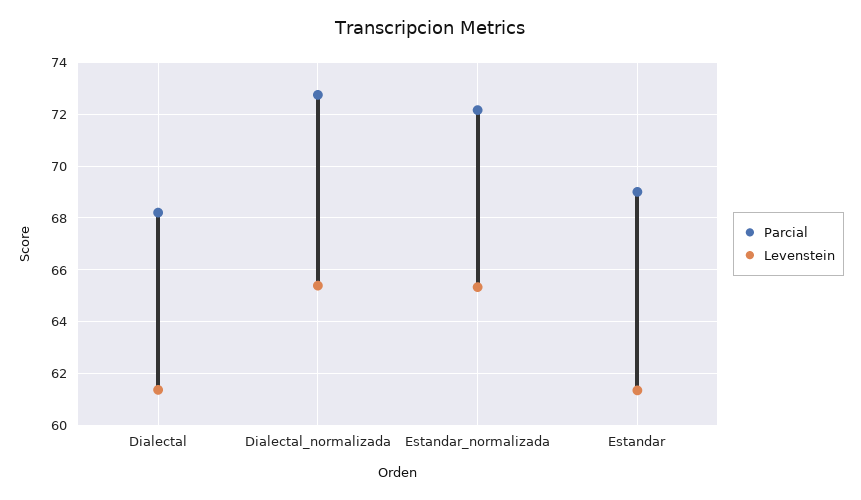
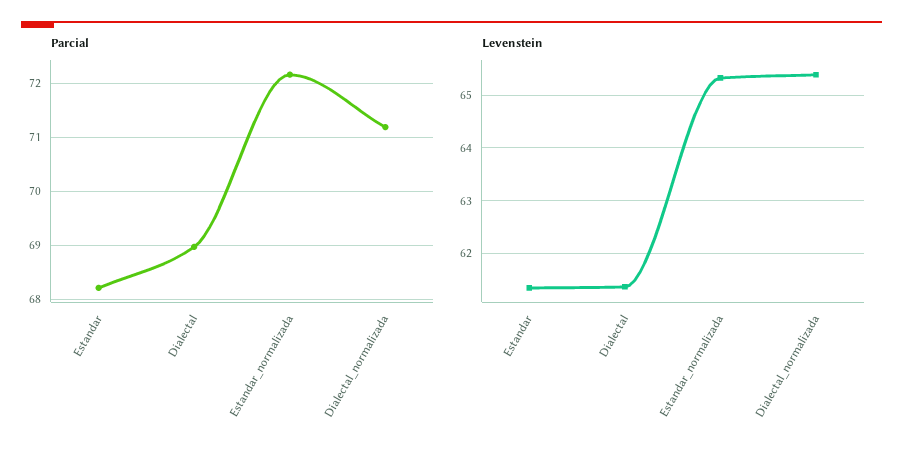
  {
    "Parcial": {
-     "Dialectal": 68.25,
+     "Dialectal": 69,
-     "Dialectal_normalizada": 72.75,
+     "Dialectal_normalizada": 71.2,
      "Estandar_normalizada": 72.2,
-     "Estandar": 69
+     "Estandar": 68.2
    },
    "Levenstein": {
      "Dialectal": 61.4,
      "Dialectal_normalizada": 65.4,
      "Estandar_normalizada": 65.4,
      "Estandar": 61.4
    }
  }

